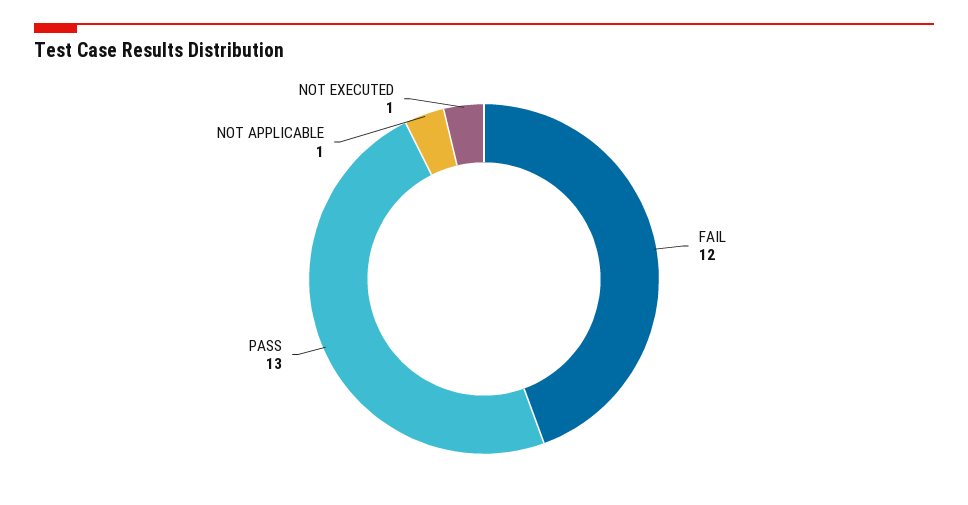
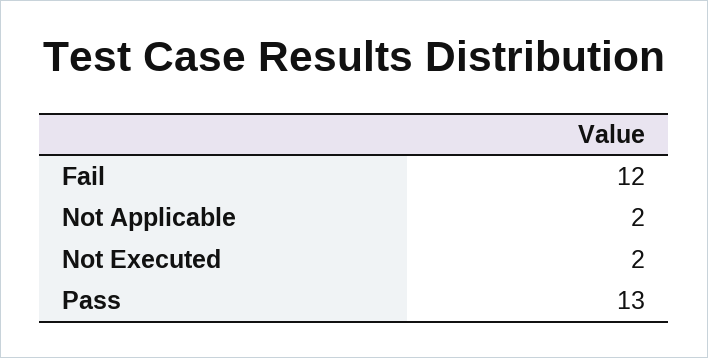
  {
    "FAIL": 12,
    "PASS": 13,
-   "NOT APPLICABLE": 1,
+   "NOT APPLICABLE": 2,
-   "NOT EXECUTED": 1
+   "NOT EXECUTED": 2
  }

